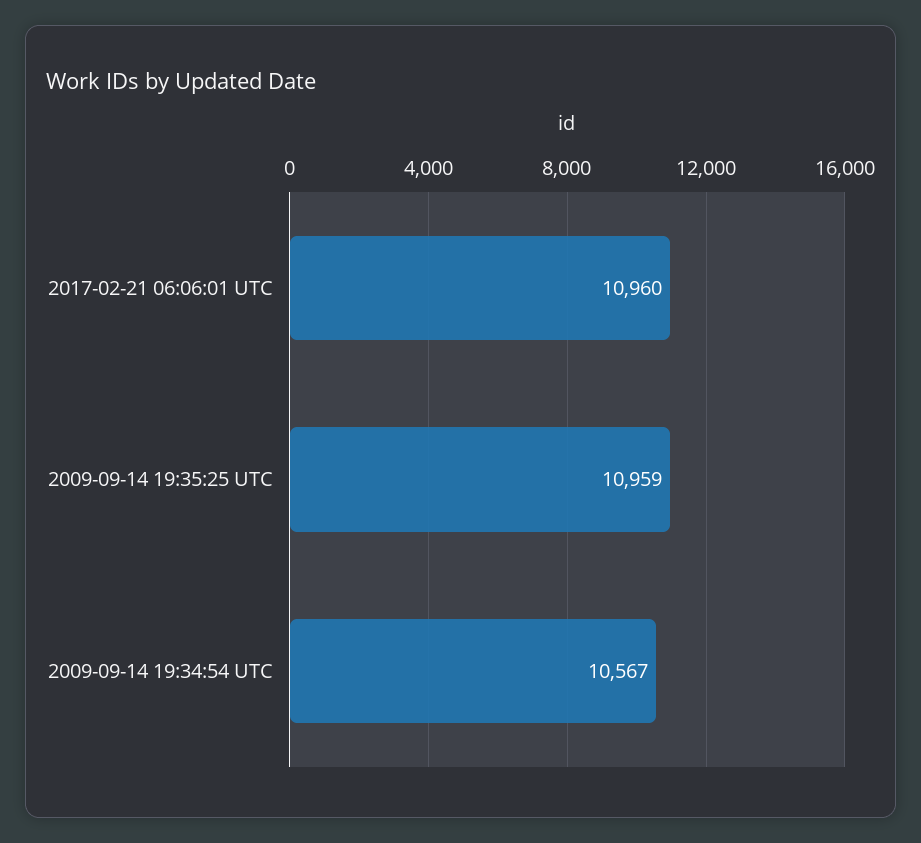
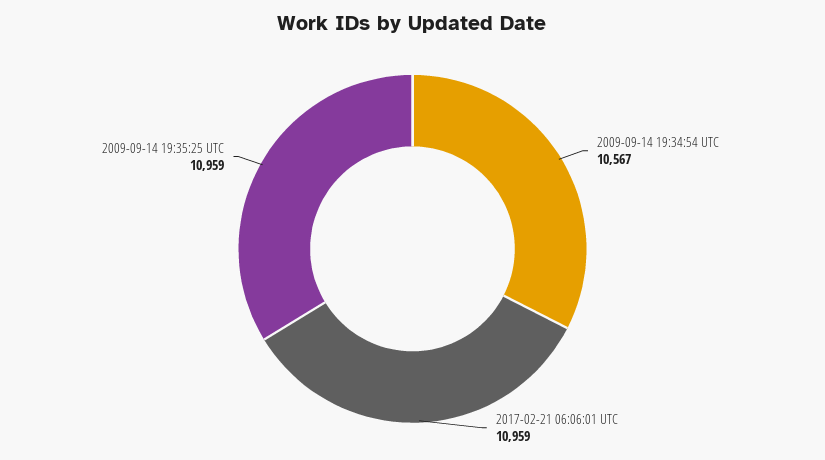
  {
-   "2017-02-21 06:06:01 UTC": 10960,
+   "2017-02-21 06:06:01 UTC": 10959,
    "2009-09-14 19:35:25 UTC": 10959,
    "2009-09-14 19:34:54 UTC": 10567
  }

